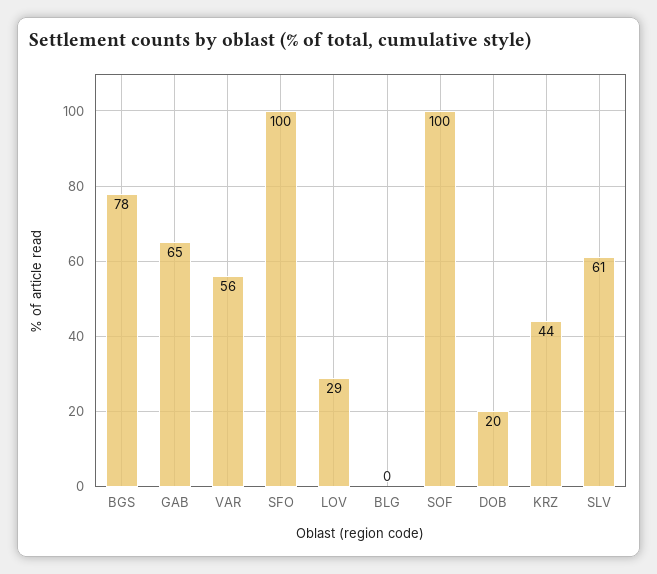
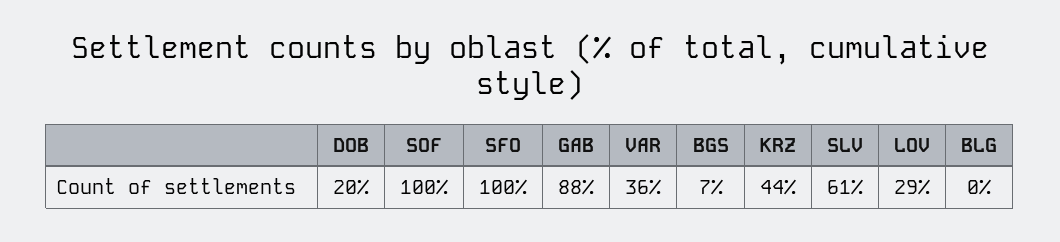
  {
-   "BGS": 78,
+   "BGS": 7,
-   "GAB": 65,
+   "GAB": 88,
-   "VAR": 56,
+   "VAR": 36,
    "SFO": 100,
    "LOV": 29,
    "BLG": 0,
    "SOF": 100,
    "DOB": 20,
    "KRZ": 44,
    "SLV": 61
  }

